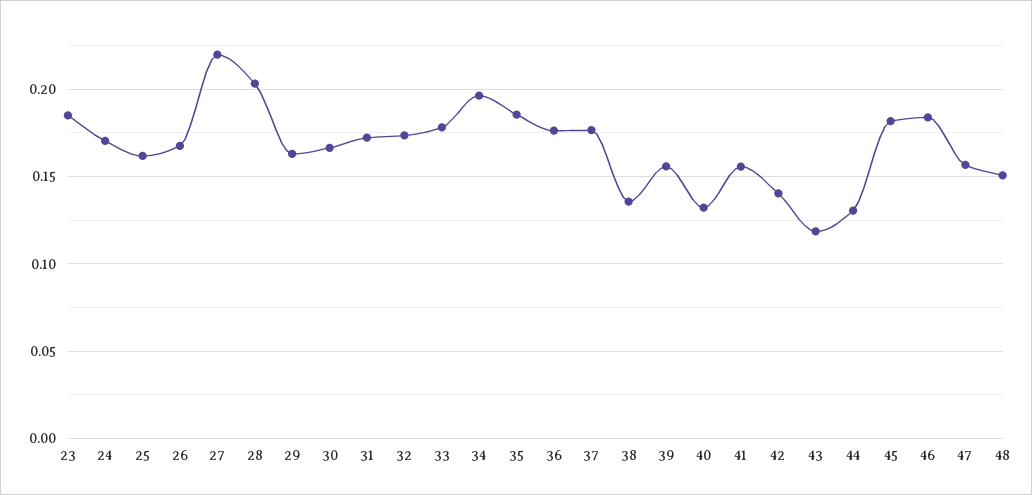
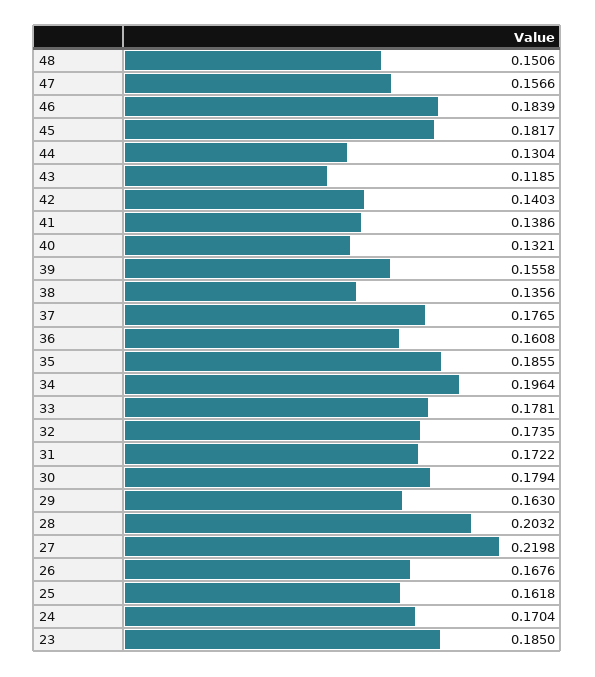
  {
    "23": 0.185,
    "24": 0.1704,
    "25": 0.1618,
    "26": 0.1676,
    "27": 0.2198,
    "28": 0.2032,
    "29": 0.163,
-   "30": 0.165,
+   "30": 0.1794,
    "31": 0.1722,
    "32": 0.1735,
    "33": 0.1781,
    "34": 0.1964,
    "35": 0.1855,
-   "36": 0.175,
+   "36": 0.1608,
    "37": 0.1765,
    "38": 0.1356,
    "39": 0.1558,
    "40": 0.1321,
-   "41": 0.155,
+   "41": 0.1386,
    "42": 0.1403,
    "43": 0.1185,
    "44": 0.1304,
    "45": 0.1817,
    "46": 0.1839,
    "47": 0.1566,
    "48": 0.1506
  }

